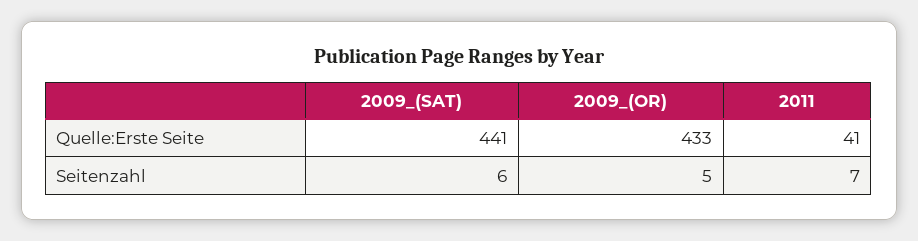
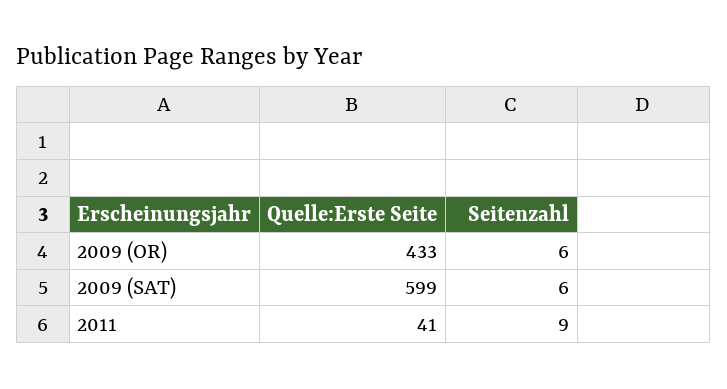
  {
    "2009_(SAT)": {
-     "Quelle:Erste Seite": 441,
+     "Quelle:Erste Seite": 599,
      "Seitenzahl": 6
    },
    "2009_(OR)": {
      "Quelle:Erste Seite": 433,
-     "Seitenzahl": 5
+     "Seitenzahl": 6
    },
    "2011": {
      "Quelle:Erste Seite": 41,
-     "Seitenzahl": 7
+     "Seitenzahl": 9
    }
  }

